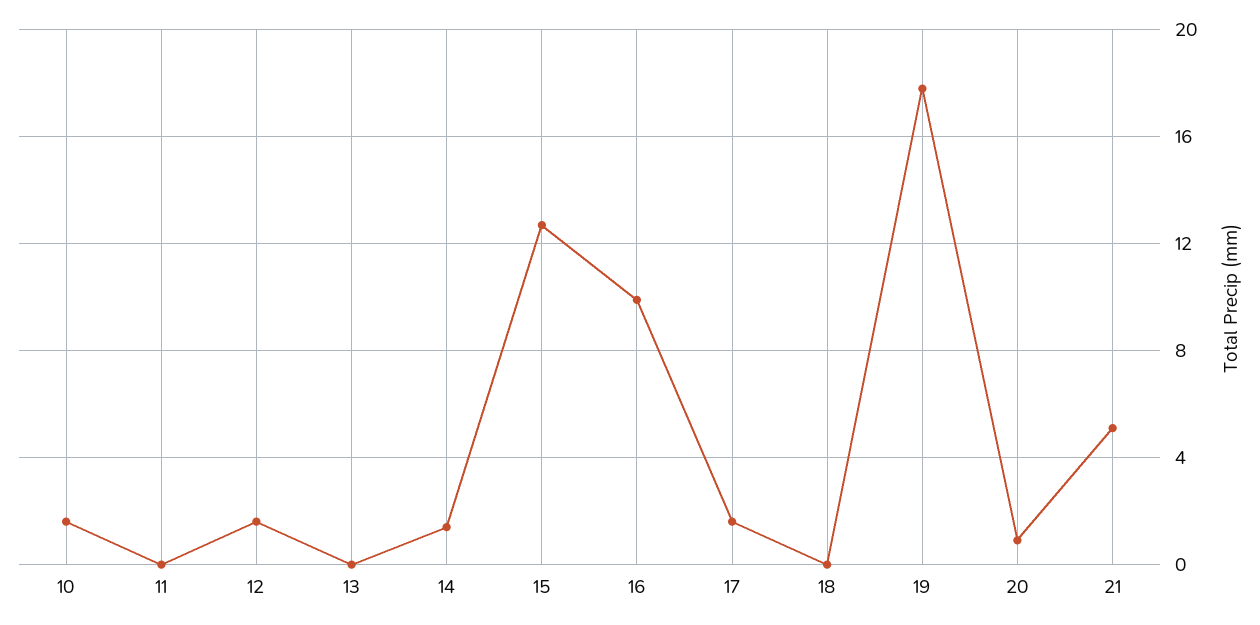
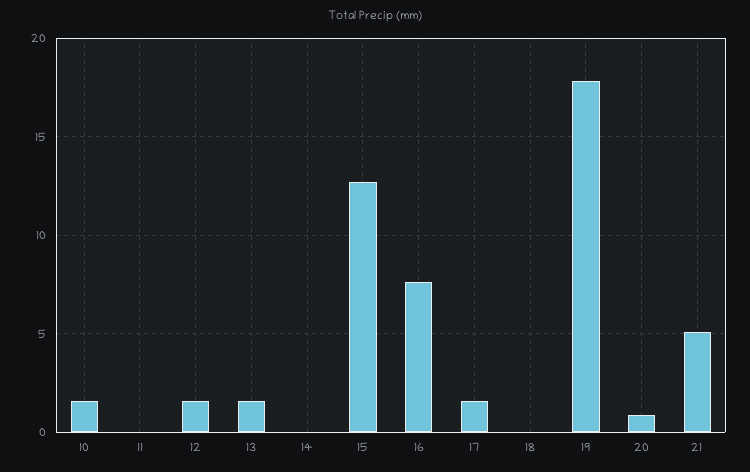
  {
    "10": 1.5,
    "11": 0,
    "12": 1.5,
-   "13": 0,
+   "13": 1.5,
-   "14": 1.5,
+   "14": 0,
    "15": 12.5,
-   "16": 10,
+   "16": 7.5,
    "17": 1.5,
    "18": 0,
    "19": 18,
    "20": 1,
    "21": 5
  }

